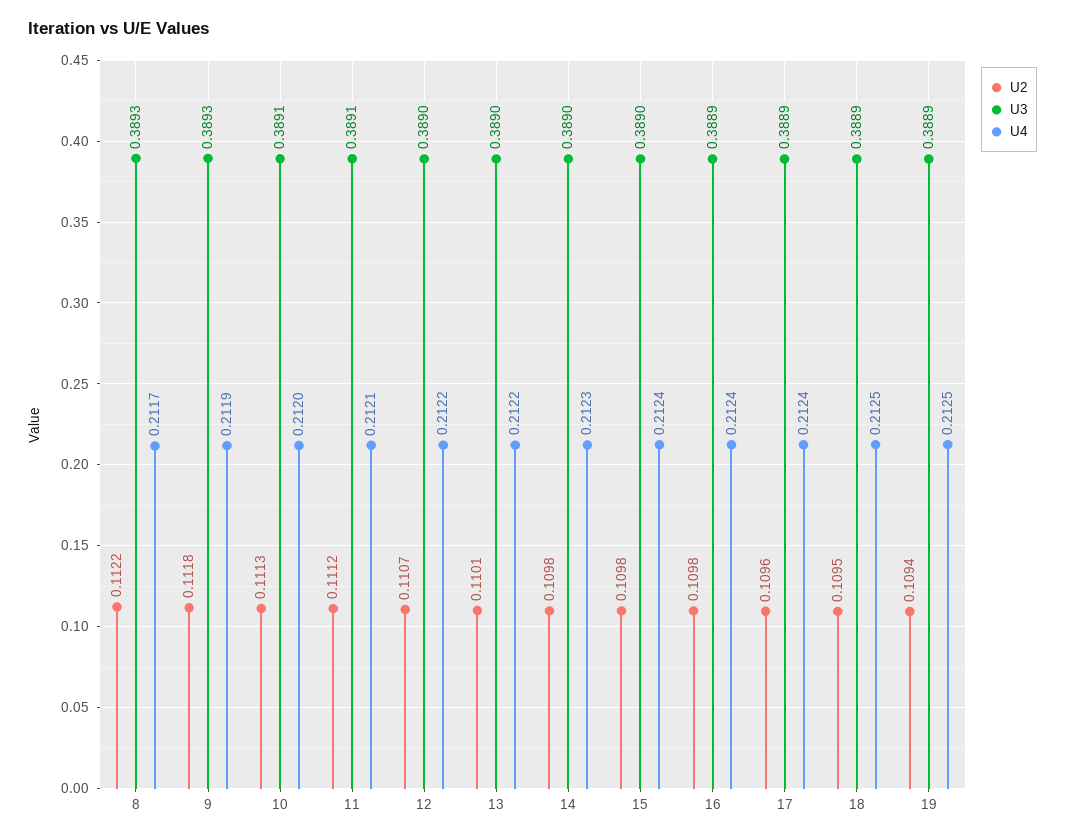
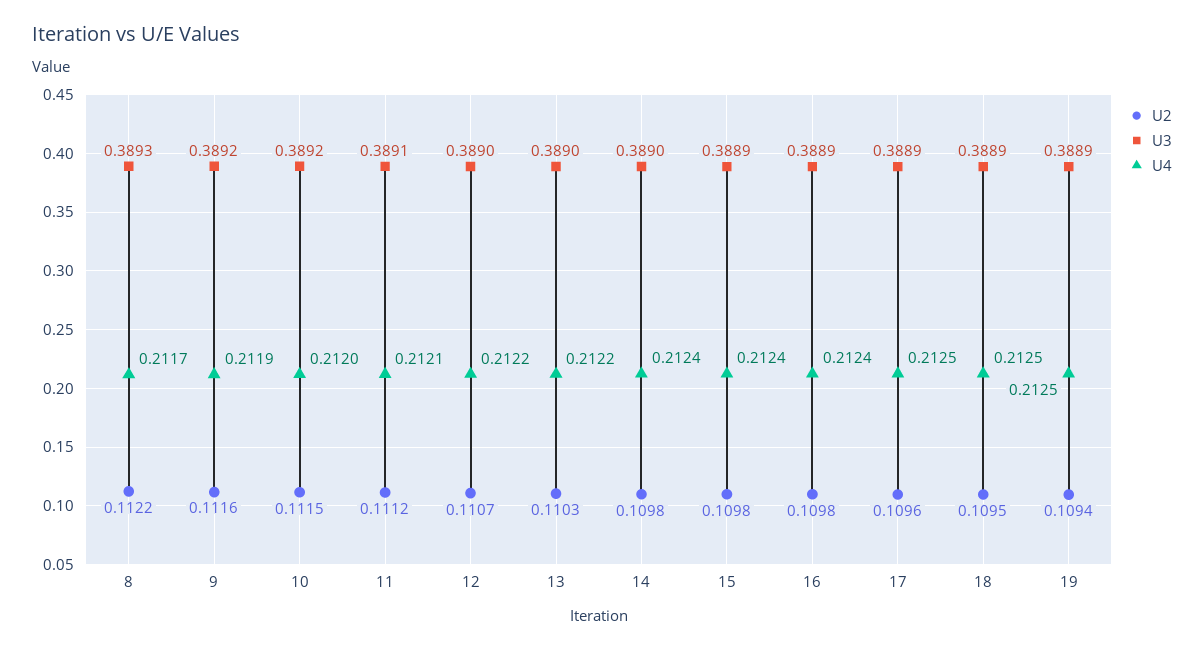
  {
    "U2": {
      "8": 0.1122,
-     "9": 0.1118,
+     "9": 0.1116,
-     "10": 0.1113,
+     "10": 0.1115,
      "11": 0.1112,
      "12": 0.1107,
-     "13": 0.1101,
+     "13": 0.1103,
      "14": 0.1098,
      "15": 0.1098,
      "16": 0.1098,
      "17": 0.1096,
      "18": 0.1095,
      "19": 0.1094
    },
    "U3": {
      "8": 0.3893,
-     "9": 0.3893,
+     "9": 0.3892,
-     "10": 0.3891,
+     "10": 0.3892,
      "11": 0.3891,
      "12": 0.389,
      "13": 0.389,
      "14": 0.389,
-     "15": 0.389,
+     "15": 0.3889,
      "16": 0.3889,
      "17": 0.3889,
      "18": 0.3889,
      "19": 0.3889
    },
    "U4": {
      "8": 0.2117,
      "9": 0.2119,
      "10": 0.212,
      "11": 0.2121,
      "12": 0.2122,
      "13": 0.2122,
-     "14": 0.2123,
+     "14": 0.2124,
      "15": 0.2124,
      "16": 0.2124,
-     "17": 0.2124,
+     "17": 0.2125,
      "18": 0.2125,
      "19": 0.2125
    }
  }

